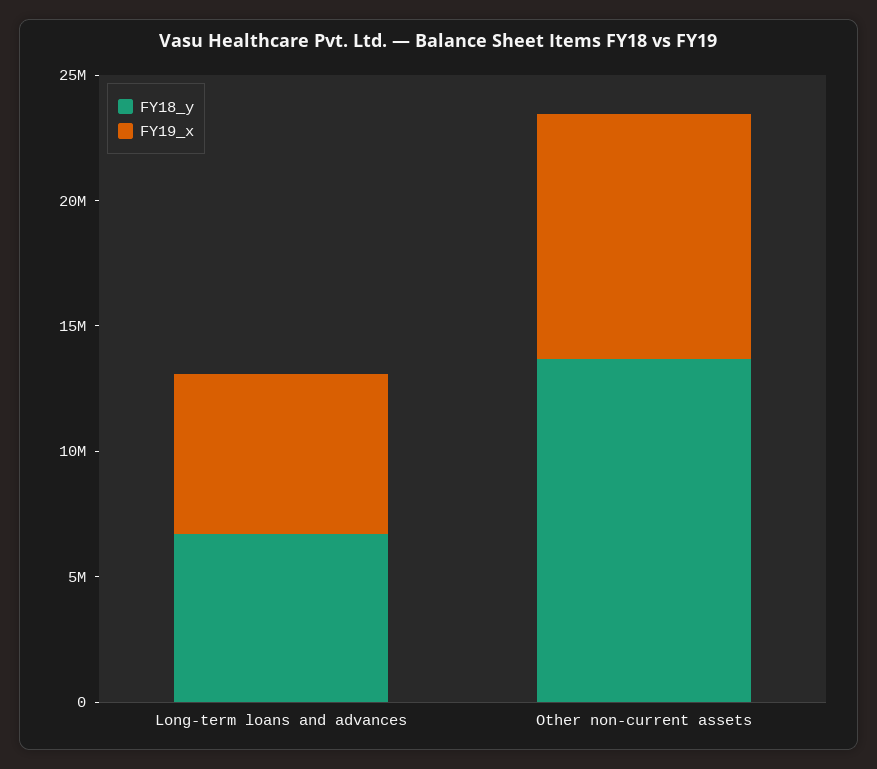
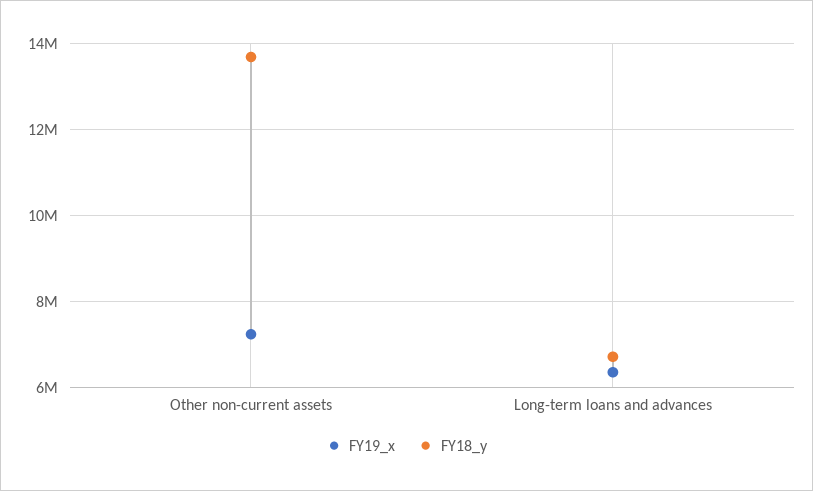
  {
    "FY18_y": {
      "Long-term loans and advances": 6800000,
      "Other non-current assets": 13600000
    },
    "FY19_x": {
      "Long-term loans and advances": 6400000,
-     "Other non-current assets": 10000000
+     "Other non-current assets": 7200000
    }
  }

